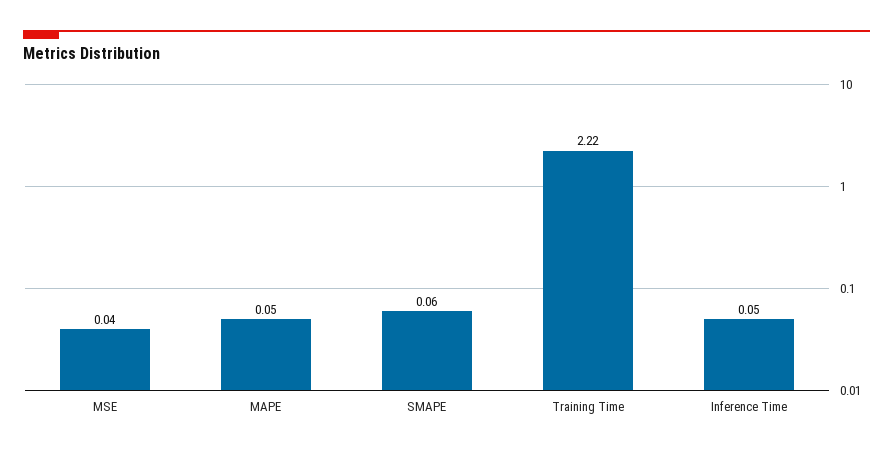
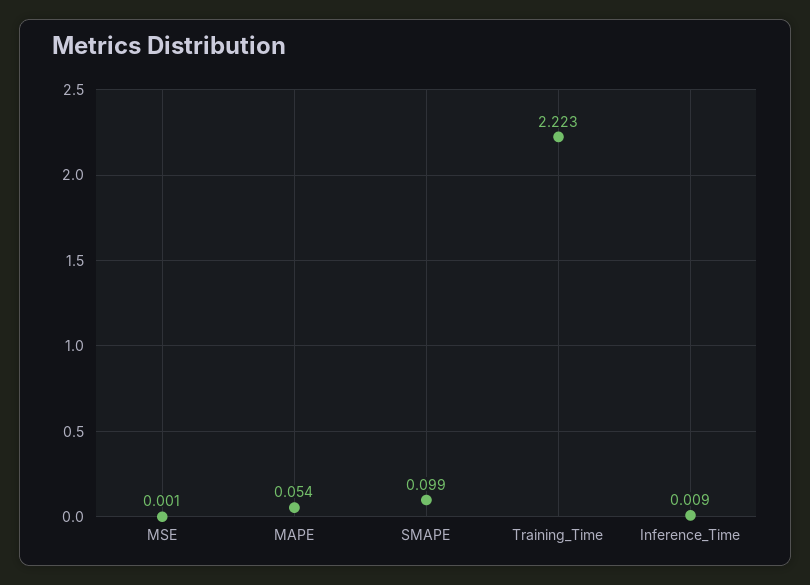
  {
-   "MSE": 0.04,
+   "MSE": 0.001,
    "MAPE": 0.054,
-   "SMAPE": 0.06,
+   "SMAPE": 0.099,
    "Training Time": 2.223,
-   "Inference Time": 0.05
+   "Inference Time": 0.009
  }

